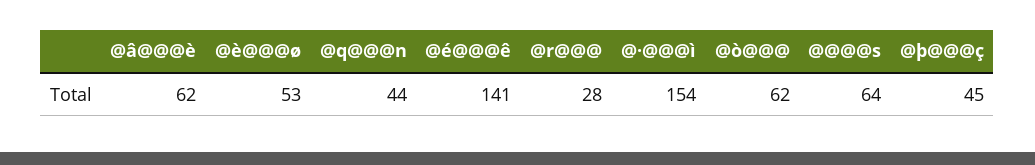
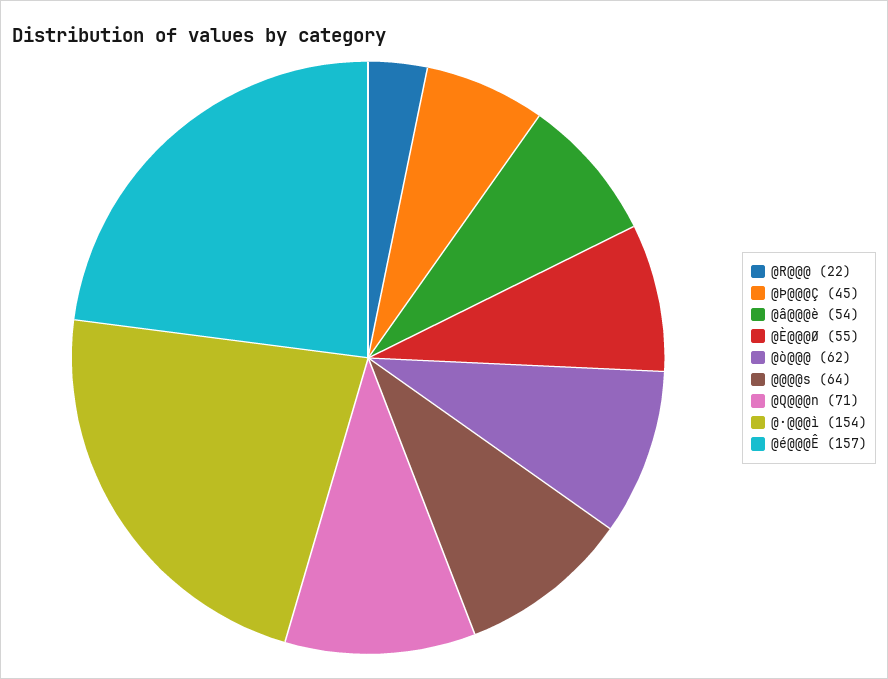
  {
-   "@â@@@è": 62,
+   "@â@@@è": 54,
-   "@è@@@ø": 53,
+   "@è@@@ø": 55,
-   "@q@@@n": 44,
+   "@q@@@n": 71,
-   "@é@@@ê": 141,
+   "@é@@@ê": 157,
-   "@r@@@": 28,
+   "@r@@@": 22,
    "@·@@@ì": 154,
    "@ò@@@": 62,
    "@@@@s": 64,
    "@þ@@@ç": 45
  }

